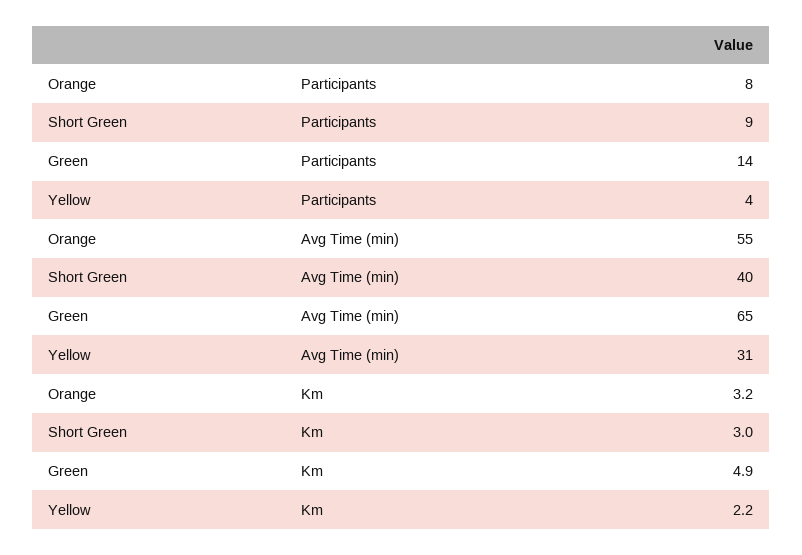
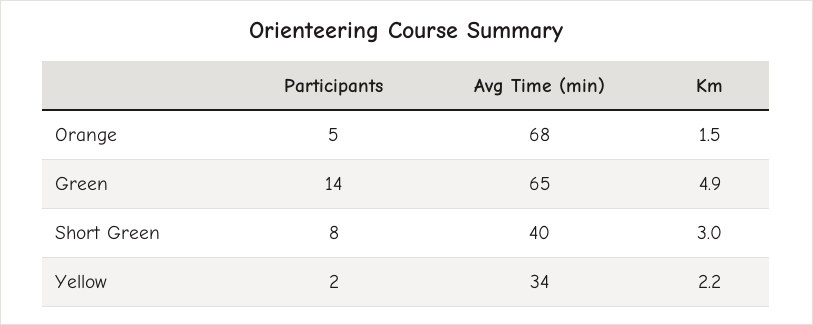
  {
    "Orange": {
-     "Participants": 8,
+     "Participants": 5,
-     "Avg Time (min)": 55,
+     "Avg Time (min)": 68,
-     "Km": 3.2
+     "Km": 1.5
    },
    "Short Green": {
-     "Participants": 9,
+     "Participants": 8,
      "Avg Time (min)": 40,
      "Km": 3
    },
    "Green": {
      "Participants": 14,
      "Avg Time (min)": 65,
      "Km": 4.9
    },
    "Yellow": {
-     "Participants": 4,
+     "Participants": 2,
-     "Avg Time (min)": 31,
+     "Avg Time (min)": 34,
      "Km": 2.2
    }
  }

